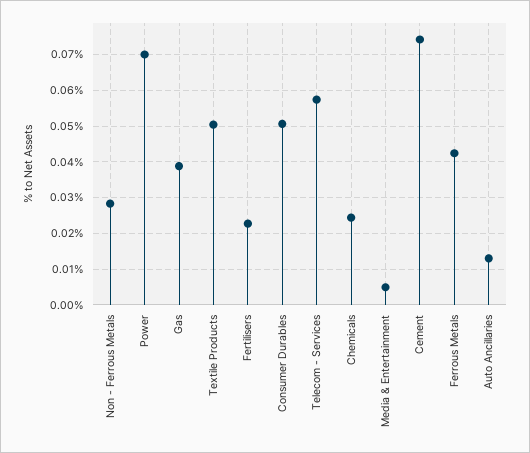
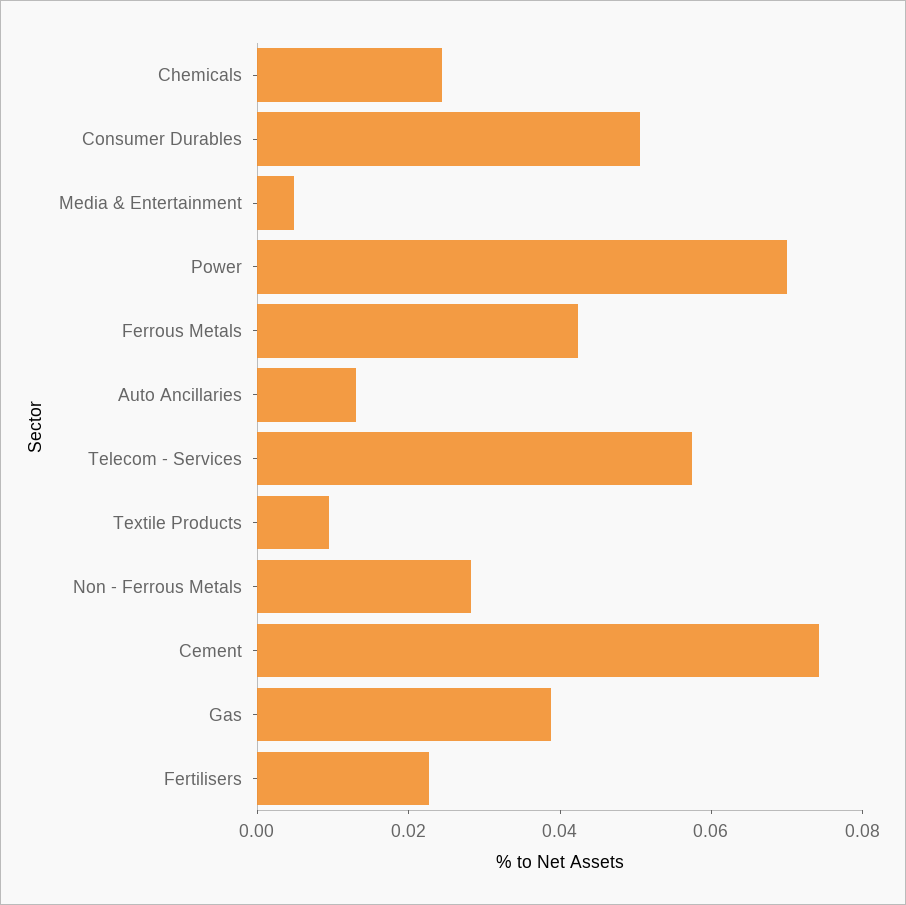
  {
    "Non - Ferrous Metals": 0.028,
    "Power": 0.07,
    "Gas": 0.038,
-   "Textile Products": 0.05,
+   "Textile Products": 0.01,
    "Fertilisers": 0.022,
    "Consumer Durables": 0.05,
    "Telecom - Services": 0.058,
    "Chemicals": 0.024,
    "Media & Entertainment": 0.004,
    "Cement": 0.074,
    "Ferrous Metals": 0.042,
    "Auto Ancillaries": 0.014
  }

